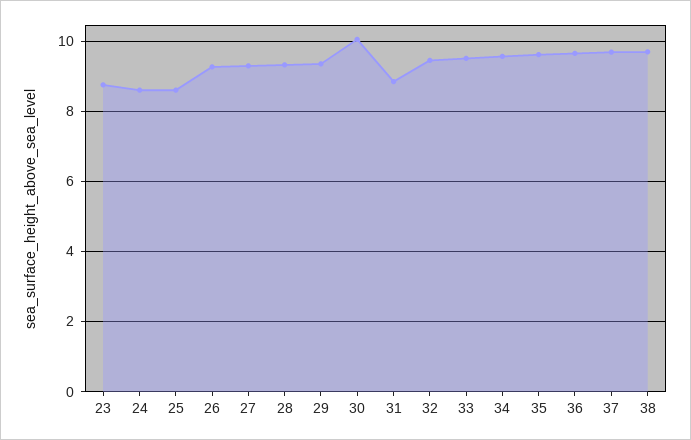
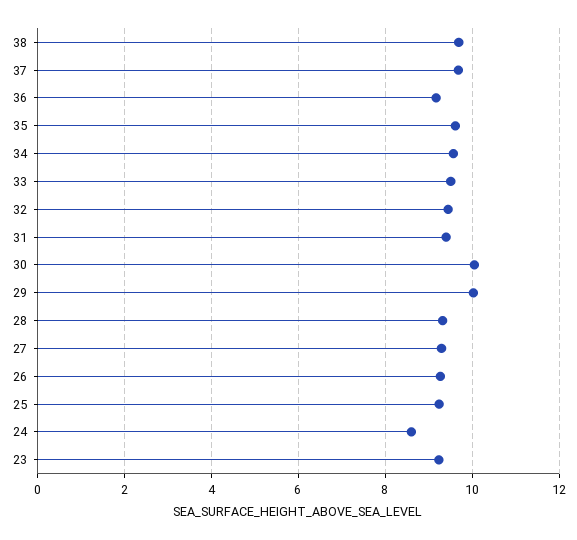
  {
-   "23": 8.8,
+   "23": 9.2,
    "24": 8.6,
-   "25": 8.6,
+   "25": 9.2,
    "26": 9.2,
    "27": 9.2,
    "28": 9.4,
-   "29": 9.4,
+   "29": 10,
    "30": 10,
-   "31": 8.8,
+   "31": 9.4,
    "32": 9.4,
    "33": 9.6,
    "34": 9.6,
    "35": 9.6,
-   "36": 9.6,
+   "36": 9.2,
    "37": 9.6,
    "38": 9.6
  }

